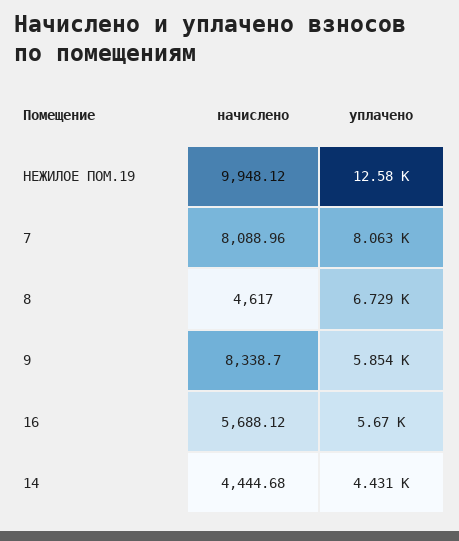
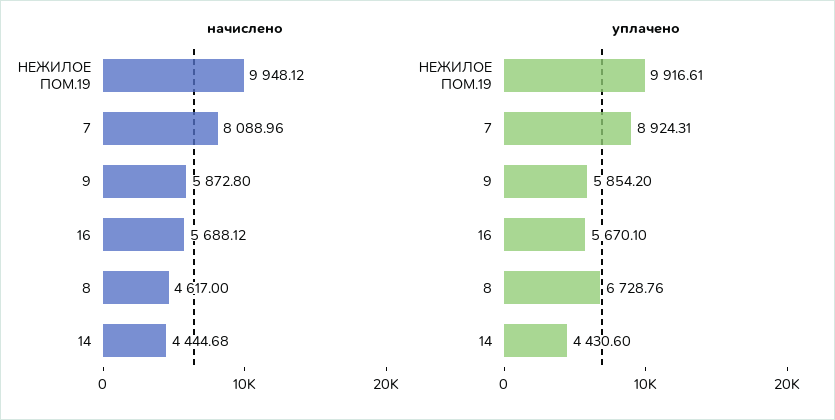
  {
    "начислено": {
      "НЕЖИЛОЕ ПОМ.19": 9948.12,
      "7": 8088.96,
      "8": 4617,
-     "9": 8338.7,
+     "9": 5872.8,
      "16": 5688.12,
      "14": 4444.68
    },
    "уплачено": {
-     "НЕЖИЛОЕ ПОМ.19": 12580,
+     "НЕЖИЛОЕ ПОМ.19": 9916.61,
-     "7": 8063,
+     "7": 8924.31,
      "8": 6728.76,
      "9": 5854.2,
      "16": 5670.1,
      "14": 4430.6
    }
  }

